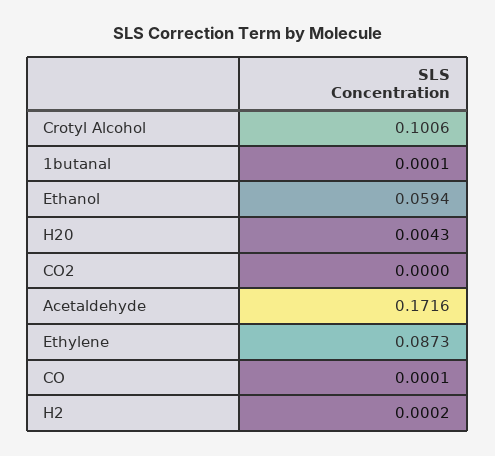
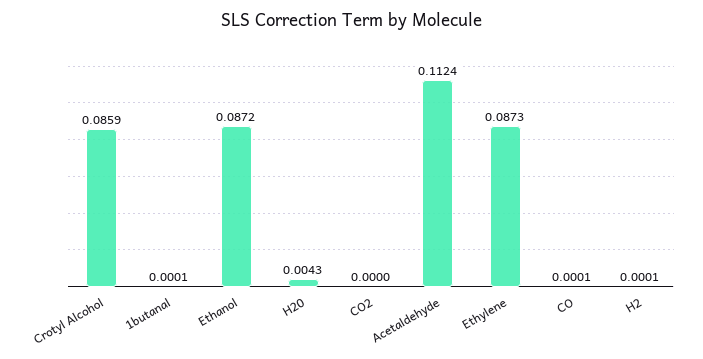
  {
-   "Crotyl Alcohol": 0.1006,
+   "Crotyl Alcohol": 0.0859,
    "1butanal": 0.0001,
-   "Ethanol": 0.0594,
+   "Ethanol": 0.0872,
    "H20": 0.0043,
    "CO2": 0,
-   "Acetaldehyde": 0.1716,
+   "Acetaldehyde": 0.1124,
    "Ethylene": 0.0873,
    "CO": 0.0001,
-   "H2": 0.0002
+   "H2": 0.0001
  }

